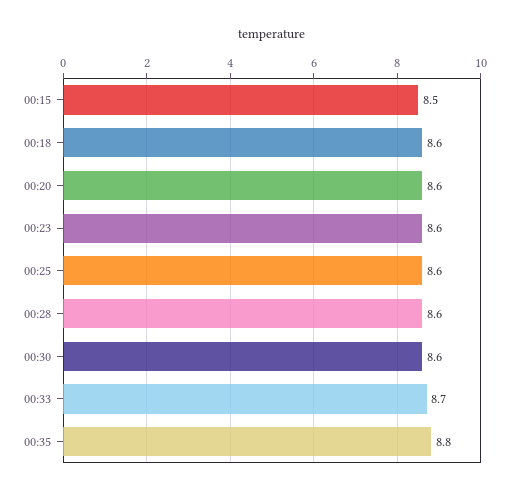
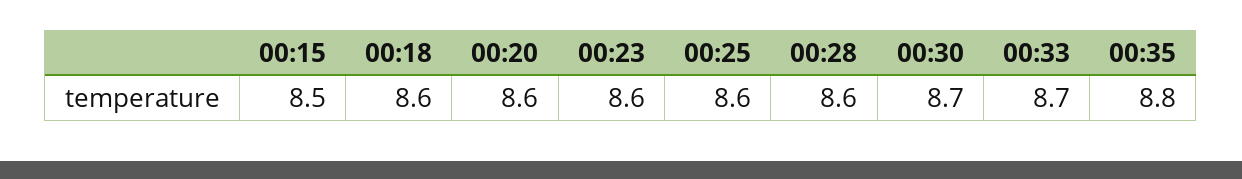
  {
    "00:15": 8.5,
    "00:18": 8.6,
    "00:20": 8.6,
    "00:23": 8.6,
    "00:25": 8.6,
    "00:28": 8.6,
-   "00:30": 8.6,
+   "00:30": 8.7,
    "00:33": 8.7,
    "00:35": 8.8
  }

